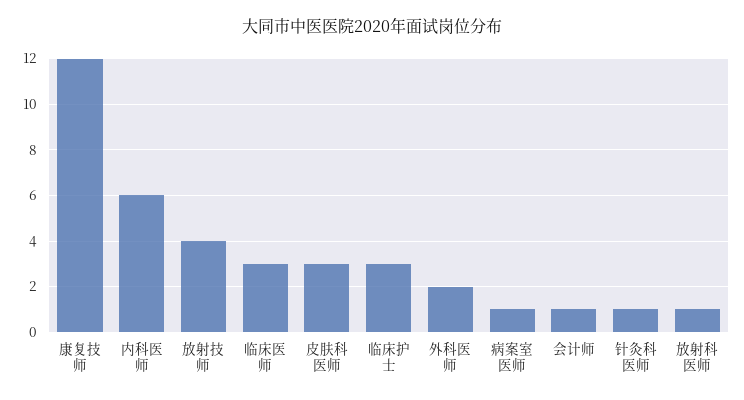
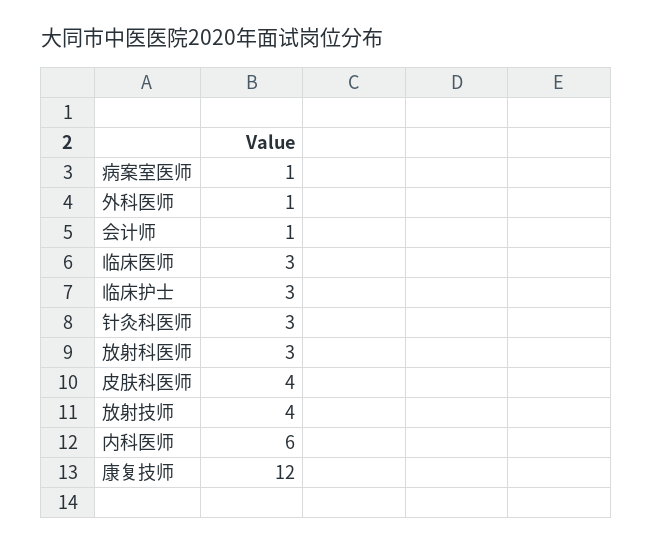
  {
    "康复技师": 12,
    "内科医师": 6,
    "放射技师": 4,
    "临床医师": 3,
-   "皮肤科医师": 3,
+   "皮肤科医师": 4,
    "临床护士": 3,
-   "外科医师": 2,
+   "外科医师": 1,
    "病案室医师": 1,
    "会计师": 1,
-   "针灸科医师": 1,
+   "针灸科医师": 3,
-   "放射科医师": 1
+   "放射科医师": 3
  }

